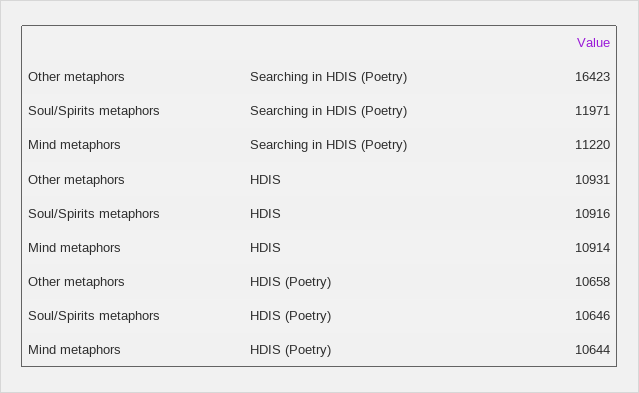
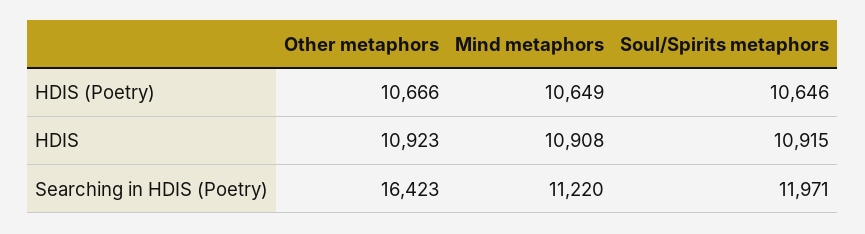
  {
    "Other metaphors": {
      "Searching in HDIS (Poetry)": 16423,
-     "HDIS": 10931,
+     "HDIS": 10923,
-     "HDIS (Poetry)": 10658
+     "HDIS (Poetry)": 10666
    },
    "Soul/Spirits metaphors": {
      "Searching in HDIS (Poetry)": 11971,
-     "HDIS": 10916,
+     "HDIS": 10915,
      "HDIS (Poetry)": 10646
    },
    "Mind metaphors": {
      "Searching in HDIS (Poetry)": 11220,
-     "HDIS": 10914,
+     "HDIS": 10908,
-     "HDIS (Poetry)": 10644
+     "HDIS (Poetry)": 10649
    }
  }

